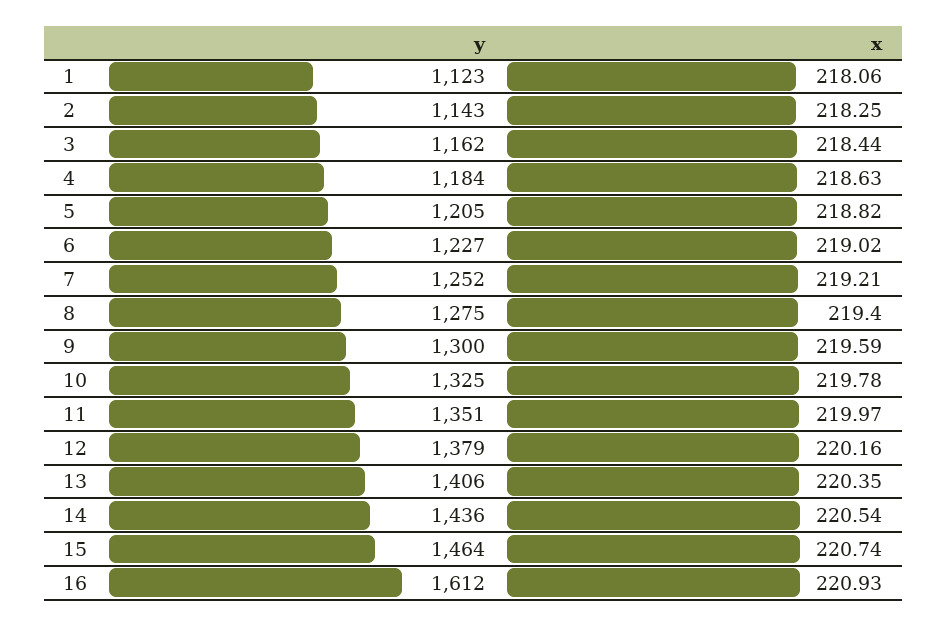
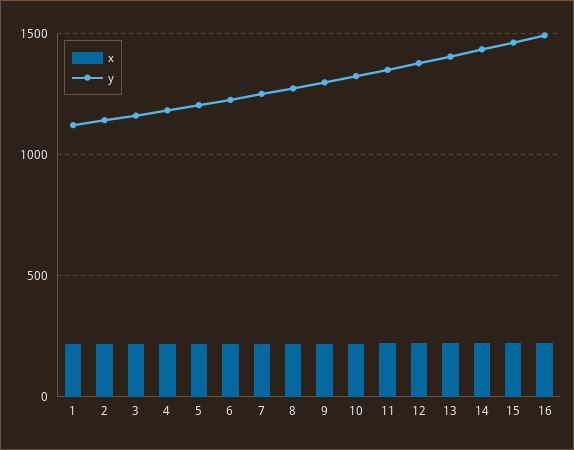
  {
    "y": {
      "1": 1123,
      "2": 1143,
      "3": 1162,
      "4": 1184,
      "5": 1205,
      "6": 1227,
      "7": 1252,
      "8": 1275,
      "9": 1300,
      "10": 1325,
      "11": 1351,
      "12": 1379,
      "13": 1406,
      "14": 1436,
      "15": 1464,
-     "16": 1612
+     "16": 1500
    },
    "x": {
      "1": 218.06,
      "2": 218.25,
      "3": 218.44,
      "4": 218.63,
      "5": 218.82,
      "6": 219.02,
      "7": 219.21,
      "8": 219.4,
      "9": 219.59,
      "10": 219.78,
      "11": 219.97,
      "12": 220.16,
      "13": 220.35,
      "14": 220.54,
      "15": 220.74,
      "16": 220.93
    }
  }

